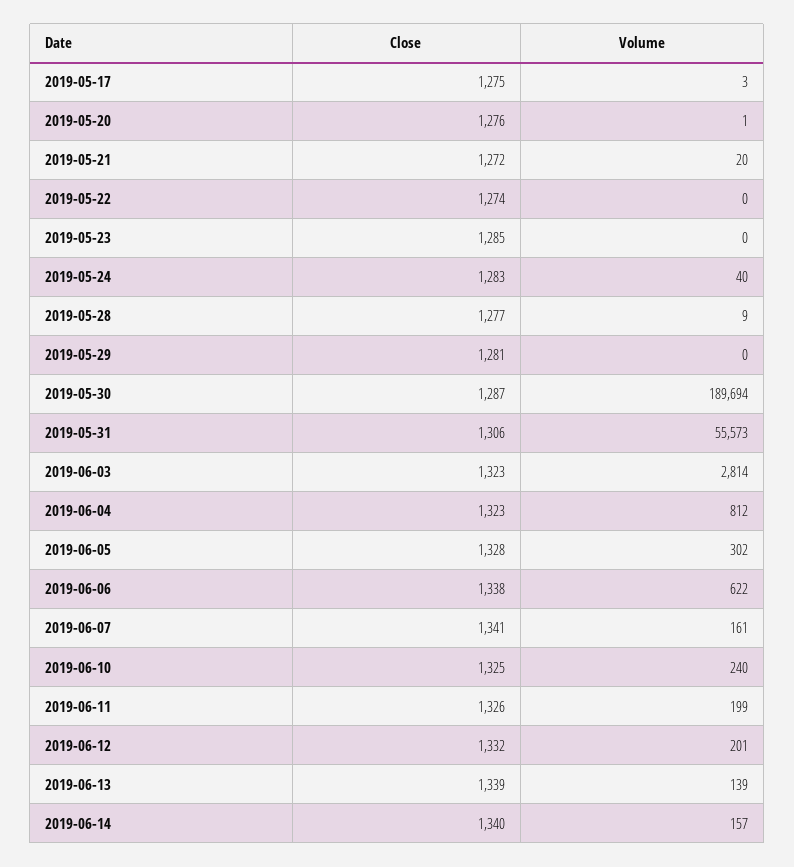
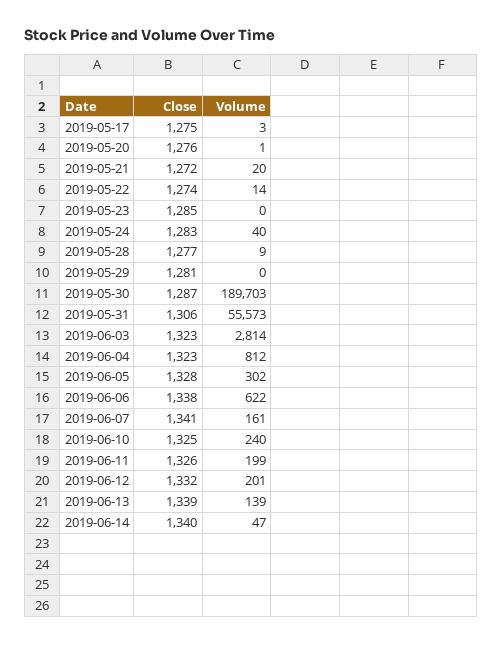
  {
    "Close": {
      "2019-05-17": 1275,
      "2019-05-20": 1276,
      "2019-05-21": 1272,
      "2019-05-22": 1274,
      "2019-05-23": 1285,
      "2019-05-24": 1283,
      "2019-05-28": 1277,
      "2019-05-29": 1281,
      "2019-05-30": 1287,
      "2019-05-31": 1306,
      "2019-06-03": 1323,
      "2019-06-04": 1323,
      "2019-06-05": 1328,
      "2019-06-06": 1338,
      "2019-06-07": 1341,
      "2019-06-10": 1325,
      "2019-06-11": 1326,
      "2019-06-12": 1332,
      "2019-06-13": 1339,
      "2019-06-14": 1340
    },
    "Volume": {
      "2019-05-17": 3,
      "2019-05-20": 1,
      "2019-05-21": 20,
-     "2019-05-22": 0,
+     "2019-05-22": 14,
      "2019-05-23": 0,
      "2019-05-24": 40,
      "2019-05-28": 9,
      "2019-05-29": 0,
-     "2019-05-30": 189694,
+     "2019-05-30": 189703,
      "2019-05-31": 55573,
      "2019-06-03": 2814,
      "2019-06-04": 812,
      "2019-06-05": 302,
      "2019-06-06": 622,
      "2019-06-07": 161,
      "2019-06-10": 240,
      "2019-06-11": 199,
      "2019-06-12": 201,
      "2019-06-13": 139,
-     "2019-06-14": 157
+     "2019-06-14": 47
    }
  }

